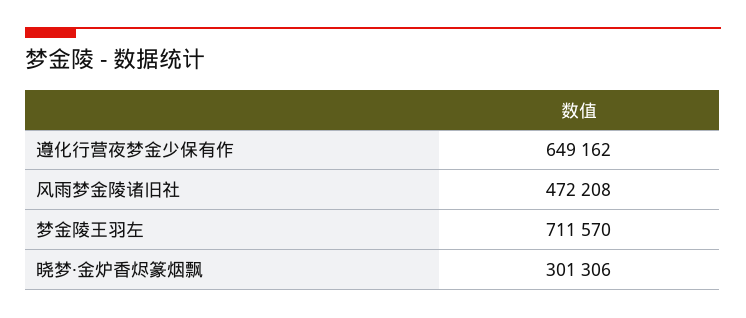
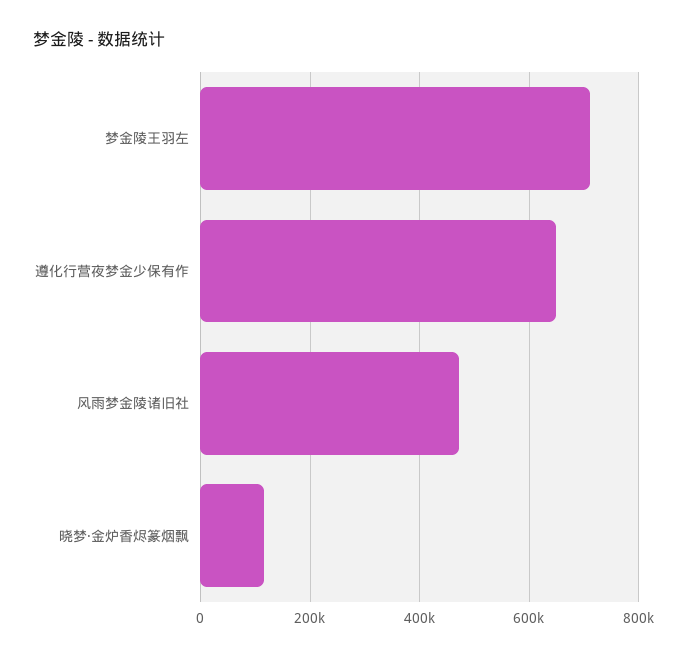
  {
    "遵化行营夜梦金少保有作": 649162,
    "风雨梦金陵诸旧社": 472208,
    "梦金陵王羽左": 711570,
-   "晓梦·金炉香烬篆烟飘": 301306
+   "晓梦·金炉香烬篆烟飘": 120000
  }

